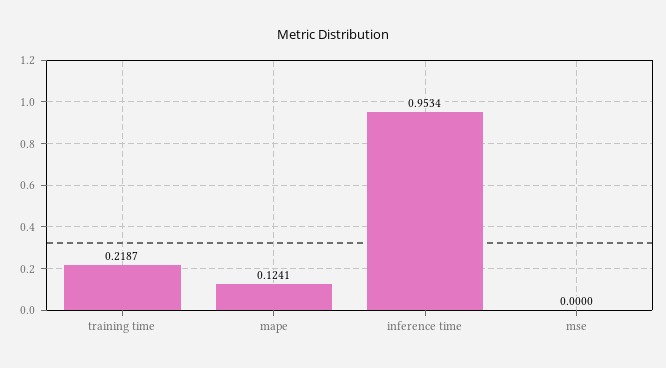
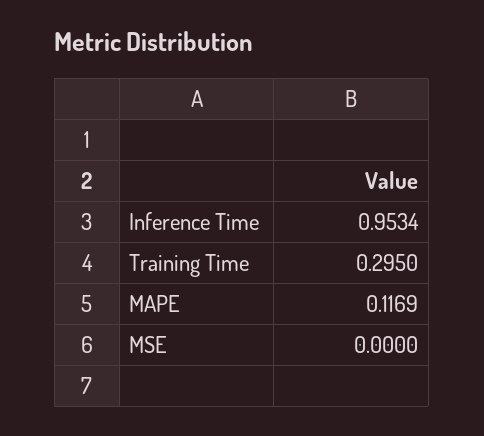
  {
-   "training time": 0.2187,
+   "training time": 0.295,
-   "mape": 0.1241,
+   "mape": 0.1169,
    "inference time": 0.9534,
    "mse": 0
  }

